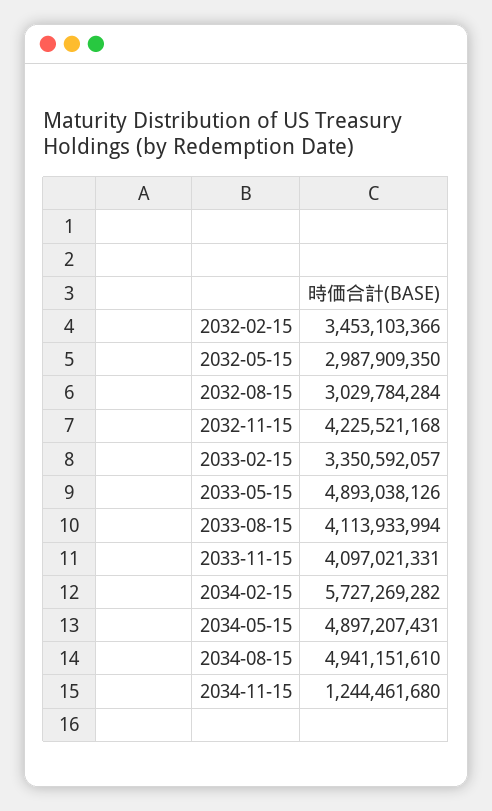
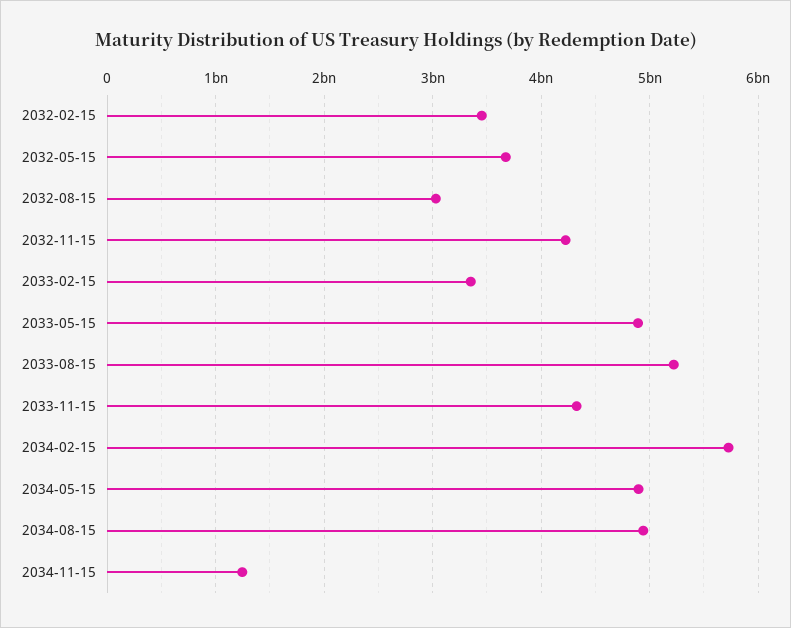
  {
    "2032-02-15": 3453103366,
-   "2032-05-15": 2987909350,
+   "2032-05-15": 3700000000,
    "2032-08-15": 3029784284,
    "2032-11-15": 4225521168,
    "2033-02-15": 3350592057,
    "2033-05-15": 4893038126,
-   "2033-08-15": 4113933994,
+   "2033-08-15": 5200000000,
-   "2033-11-15": 4097021331,
+   "2033-11-15": 4300000000,
    "2034-02-15": 5727269282,
    "2034-05-15": 4897207431,
    "2034-08-15": 4941151610,
    "2034-11-15": 1244461680
  }

